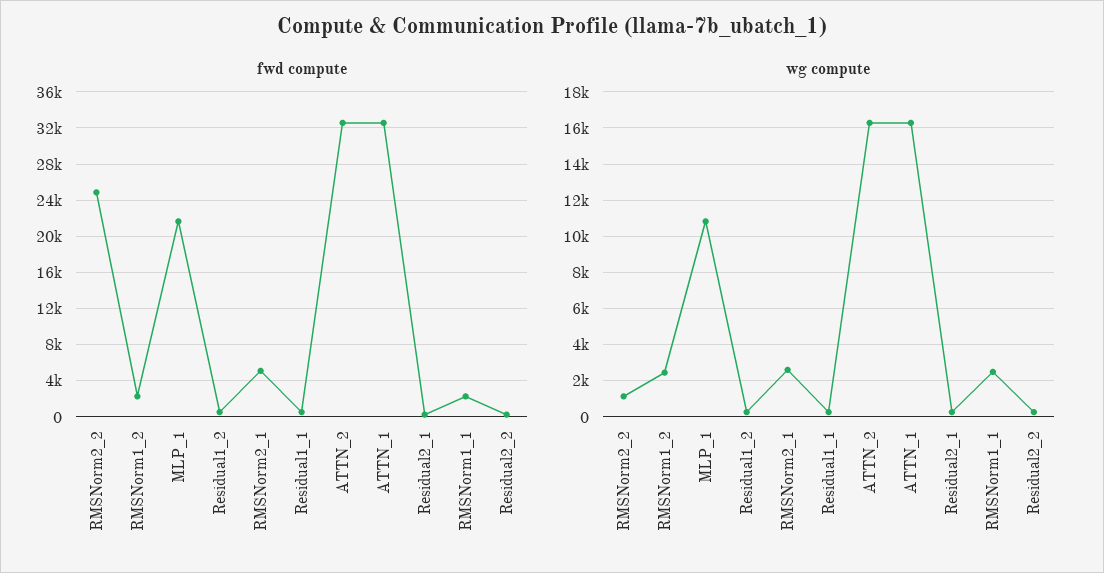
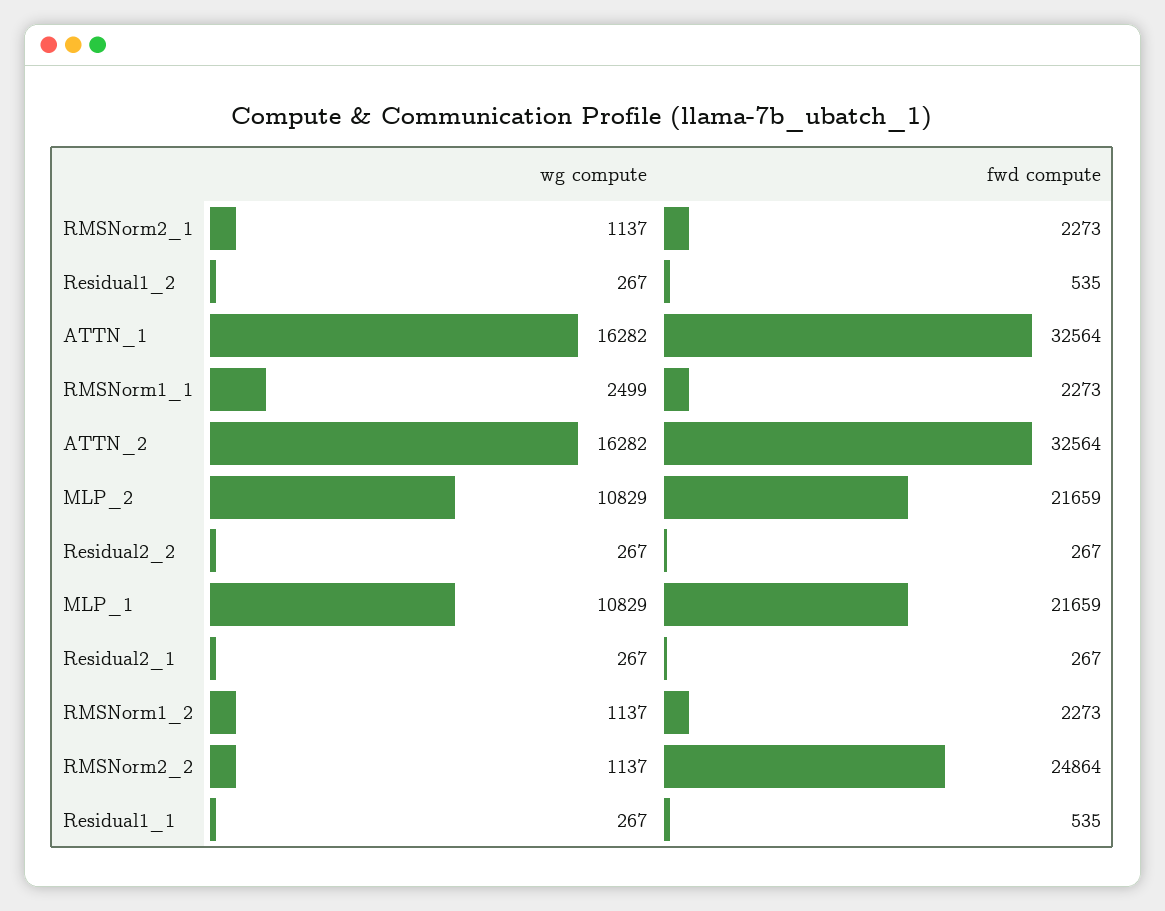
  {
    "fwd compute": {
      "RMSNorm2_2": 24864,
      "RMSNorm1_2": 2273,
      "MLP_1": 21659,
      "Residual1_2": 535,
-     "RMSNorm2_1": 5000,
+     "RMSNorm2_1": 2273,
      "Residual1_1": 535,
      "ATTN_2": 32564,
      "ATTN_1": 32564,
      "Residual2_1": 267,
      "RMSNorm1_1": 2273,
-     "Residual2_2": 267
+     "Residual2_2": 267,
+     "MLP_2": 21659
    },
    "wg compute": {
      "RMSNorm2_2": 1137,
-     "RMSNorm1_2": 2500,
+     "RMSNorm1_2": 1137,
      "MLP_1": 10829,
      "Residual1_2": 267,
-     "RMSNorm2_1": 2500,
+     "RMSNorm2_1": 1137,
      "Residual1_1": 267,
      "ATTN_2": 16282,
      "ATTN_1": 16282,
      "Residual2_1": 267,
      "RMSNorm1_1": 2499,
-     "Residual2_2": 267
+     "Residual2_2": 267,
+     "MLP_2": 10829
    }
  }

